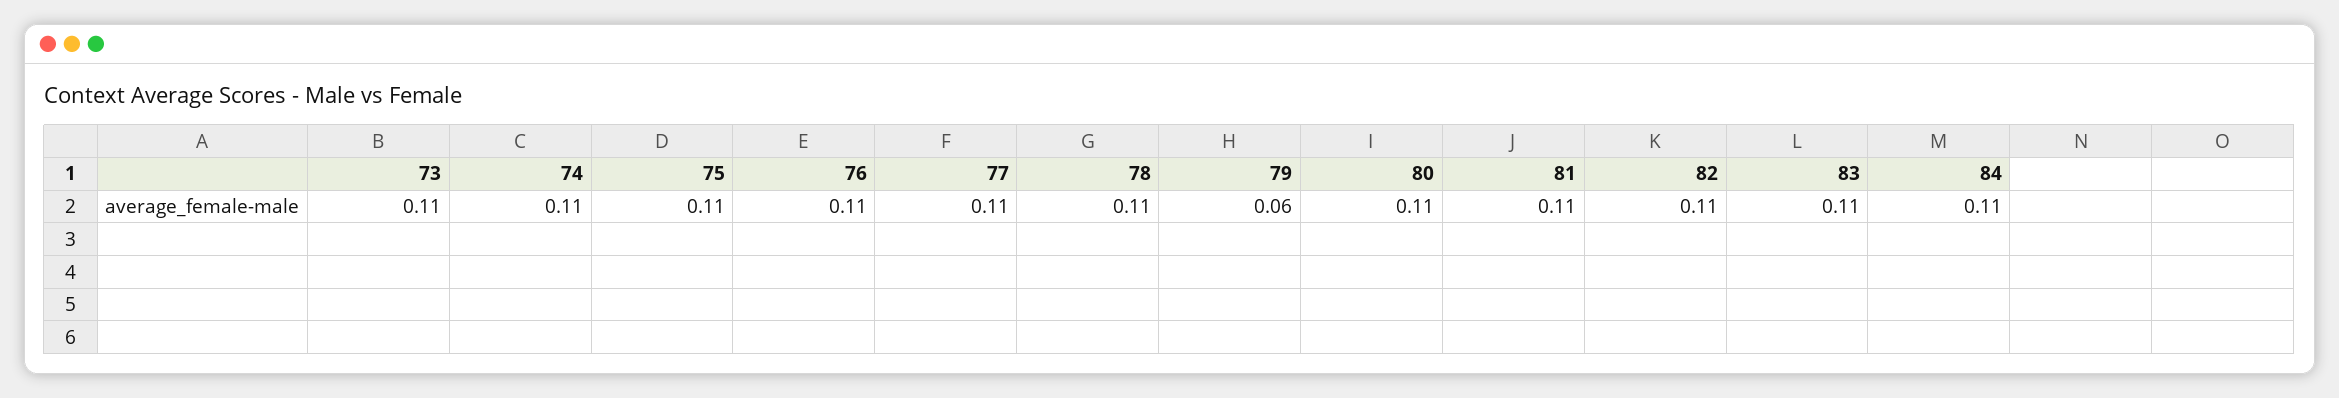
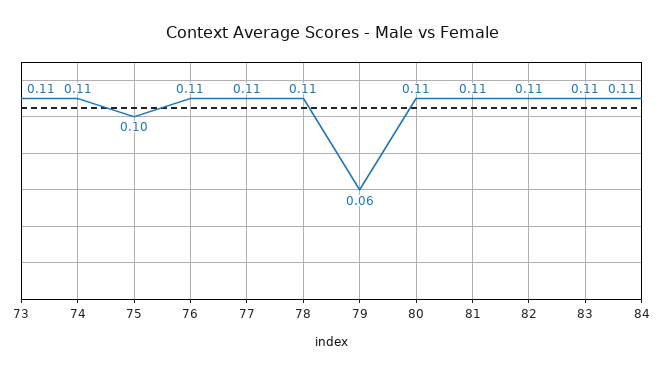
  {
    "73": 0.11,
    "74": 0.11,
-   "75": 0.11,
+   "75": 0.1,
    "76": 0.11,
    "77": 0.11,
    "78": 0.11,
    "79": 0.06,
    "80": 0.11,
    "81": 0.11,
    "82": 0.11,
    "83": 0.11,
    "84": 0.11
  }

